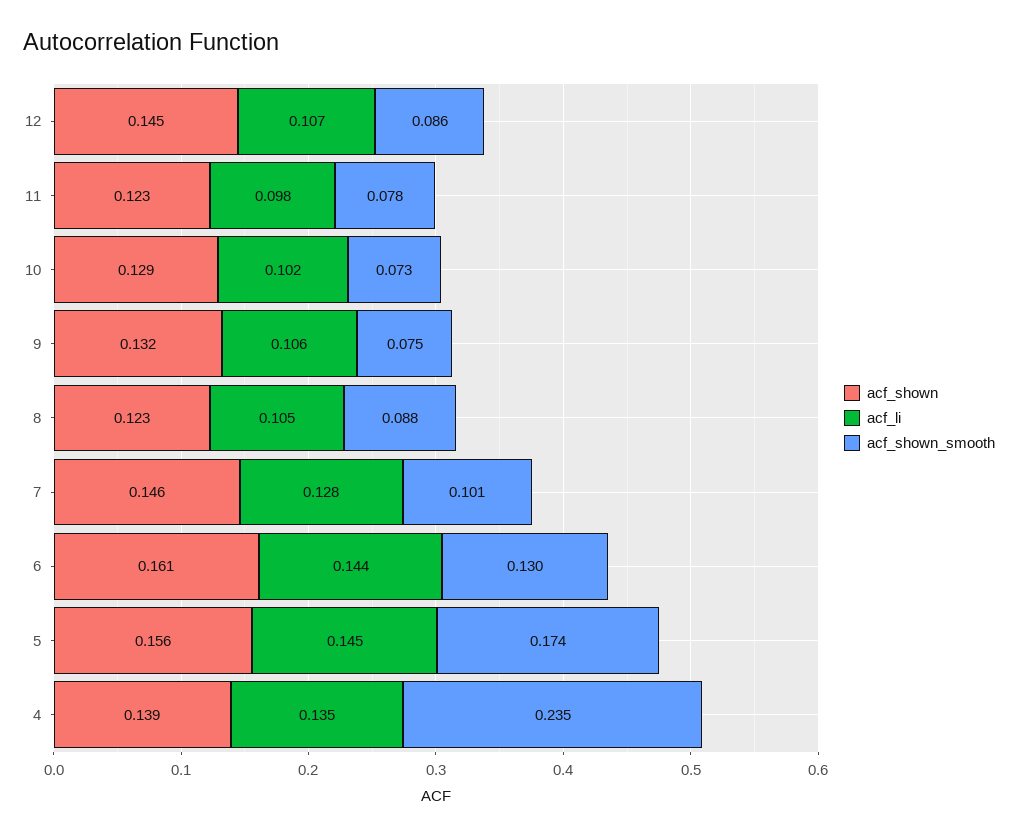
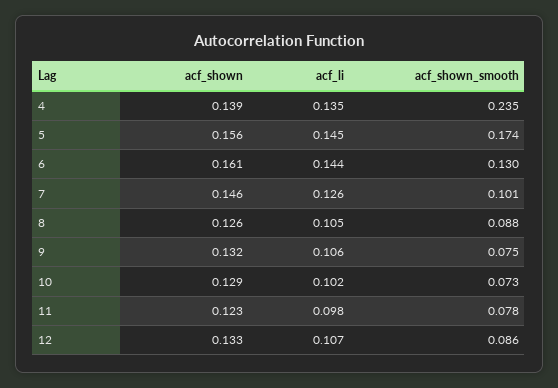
  {
    "acf_shown": {
-     "12": 0.145,
+     "12": 0.133,
      "11": 0.123,
      "10": 0.129,
      "9": 0.132,
-     "8": 0.123,
+     "8": 0.126,
      "7": 0.146,
      "6": 0.161,
      "5": 0.156,
      "4": 0.139
    },
    "acf_li": {
      "12": 0.107,
      "11": 0.098,
      "10": 0.102,
      "9": 0.106,
      "8": 0.105,
-     "7": 0.128,
+     "7": 0.126,
      "6": 0.144,
      "5": 0.145,
      "4": 0.135
    },
    "acf_shown_smooth": {
      "12": 0.086,
      "11": 0.078,
      "10": 0.073,
      "9": 0.075,
      "8": 0.088,
      "7": 0.101,
      "6": 0.13,
      "5": 0.174,
      "4": 0.235
    }
  }

